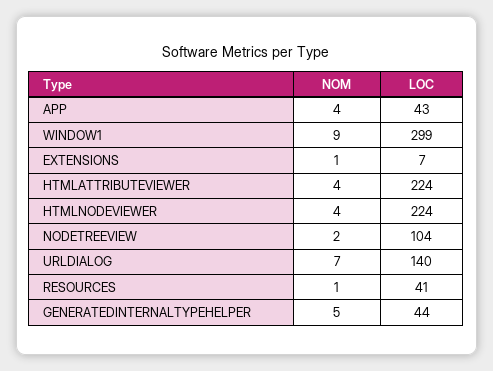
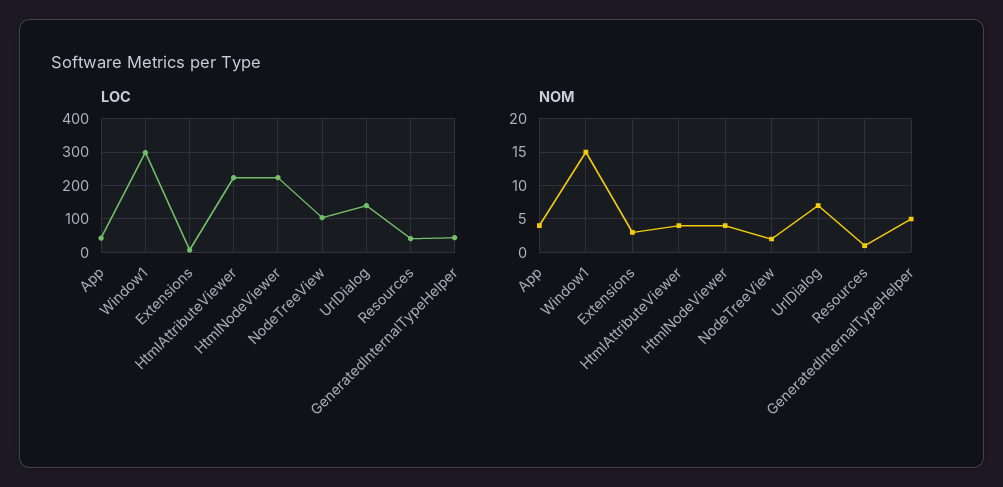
  {
    "NOM": {
      "APP": 4,
-     "WINDOW1": 9,
+     "WINDOW1": 15,
-     "EXTENSIONS": 1,
+     "EXTENSIONS": 3,
      "HTMLATTRIBUTEVIEWER": 4,
      "HTMLNODEVIEWER": 4,
      "NODETREEVIEW": 2,
      "URLDIALOG": 7,
      "RESOURCES": 1,
      "GENERATEDINTERNALTYPEHELPER": 5
    },
    "LOC": {
      "APP": 43,
      "WINDOW1": 299,
      "EXTENSIONS": 7,
      "HTMLATTRIBUTEVIEWER": 224,
      "HTMLNODEVIEWER": 224,
      "NODETREEVIEW": 104,
      "URLDIALOG": 140,
      "RESOURCES": 41,
      "GENERATEDINTERNALTYPEHELPER": 44
    }
  }

